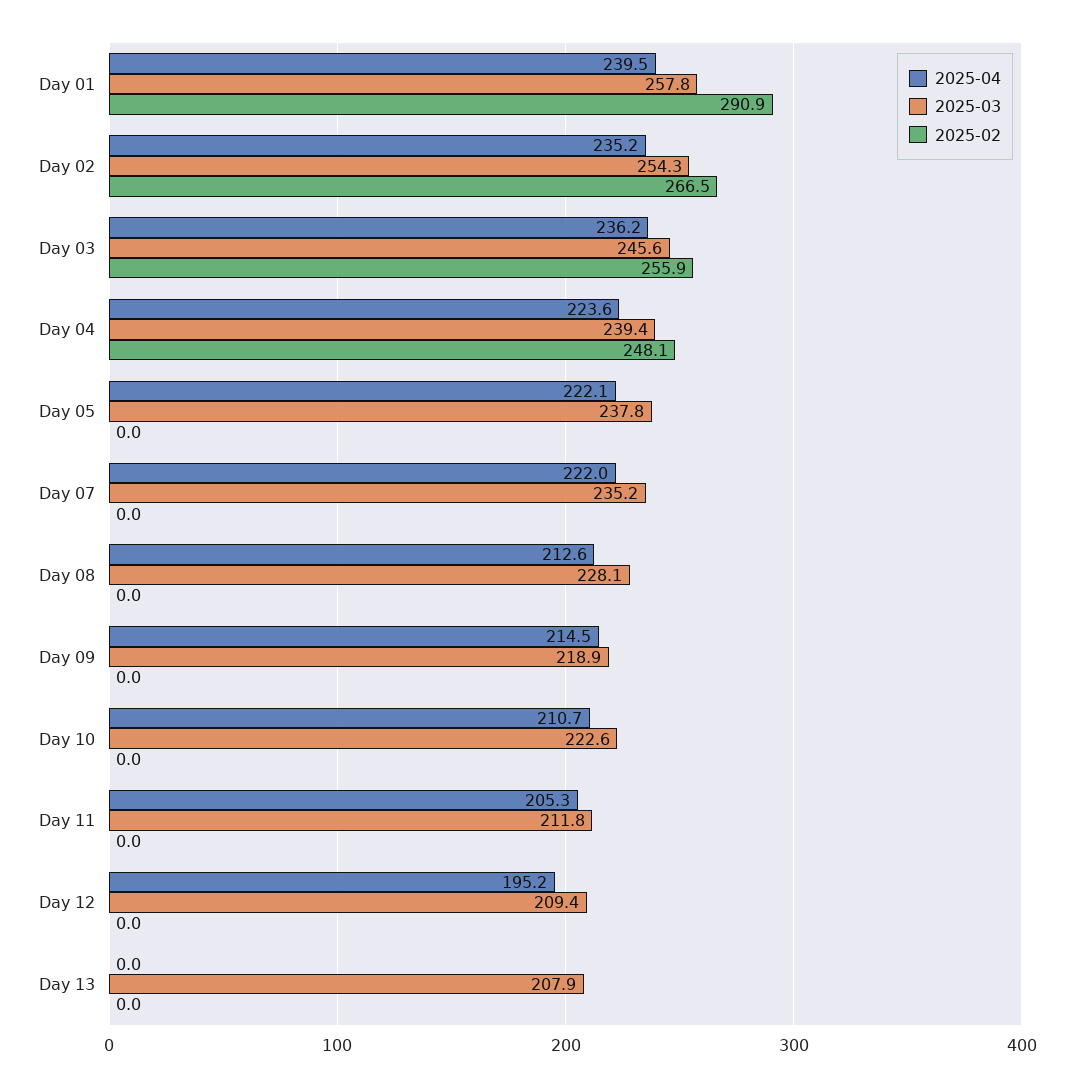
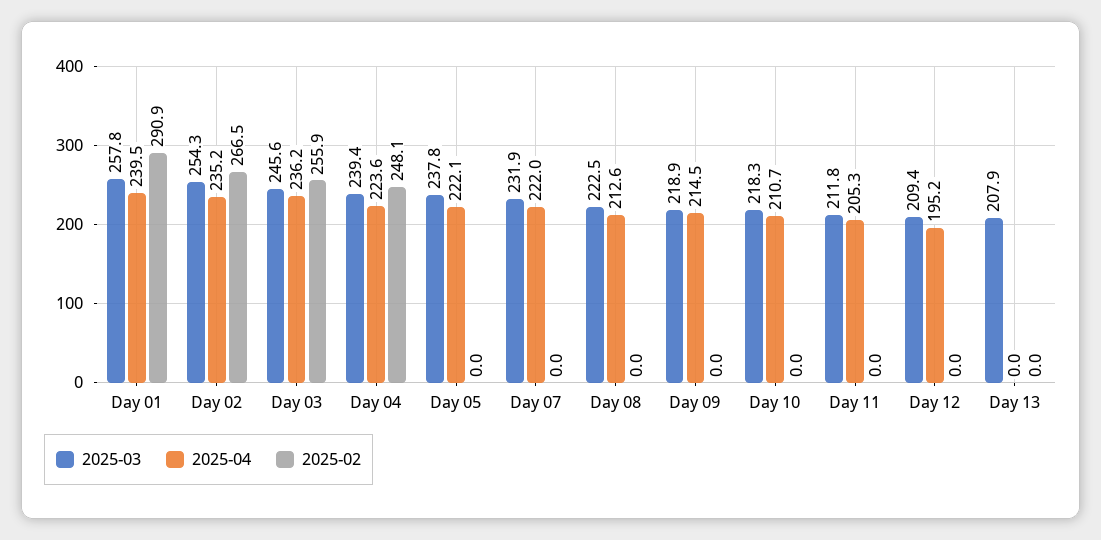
  {
    "2025-04": {
      "Day 01": 239.5,
      "Day 02": 235.2,
      "Day 03": 236.2,
      "Day 04": 223.6,
      "Day 05": 222.1,
      "Day 07": 222,
      "Day 08": 212.6,
      "Day 09": 214.5,
      "Day 10": 210.7,
      "Day 11": 205.3,
      "Day 12": 195.2,
      "Day 13": 0
    },
    "2025-03": {
      "Day 01": 257.8,
      "Day 02": 254.3,
      "Day 03": 245.6,
      "Day 04": 239.4,
      "Day 05": 237.8,
-     "Day 07": 235.2,
+     "Day 07": 231.9,
-     "Day 08": 228.1,
+     "Day 08": 222.5,
      "Day 09": 218.9,
-     "Day 10": 222.6,
+     "Day 10": 218.3,
      "Day 11": 211.8,
      "Day 12": 209.4,
      "Day 13": 207.9
    },
    "2025-02": {
      "Day 01": 290.9,
      "Day 02": 266.5,
      "Day 03": 255.9,
      "Day 04": 248.1,
      "Day 05": 0,
      "Day 07": 0,
      "Day 08": 0,
      "Day 09": 0,
      "Day 10": 0,
      "Day 11": 0,
      "Day 12": 0,
      "Day 13": 0
    }
  }

